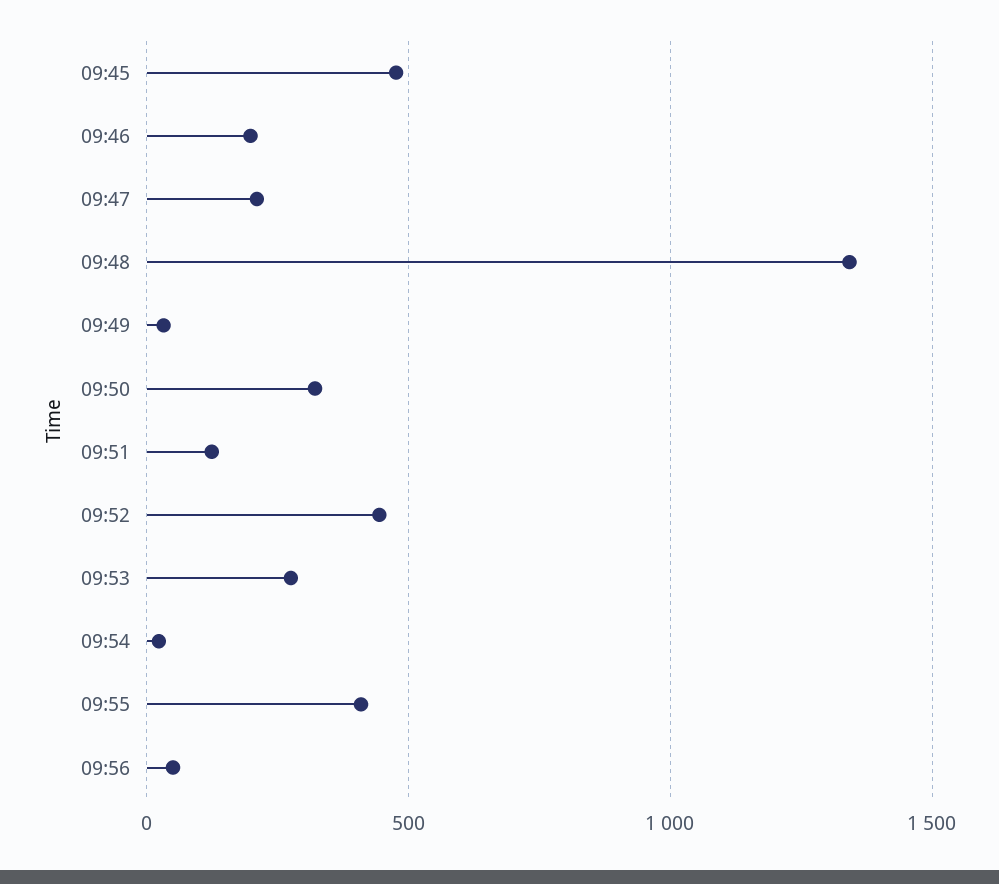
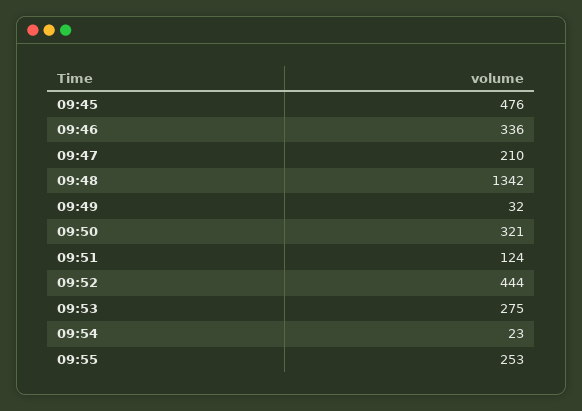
  {
    "09:45": 476,
-   "09:46": 200,
+   "09:46": 336,
    "09:47": 210,
    "09:48": 1342,
    "09:49": 32,
    "09:50": 321,
    "09:51": 124,
    "09:52": 444,
    "09:53": 275,
    "09:54": 23,
-   "09:55": 400,
+   "09:55": 253
-   "09:56": 50
  }

